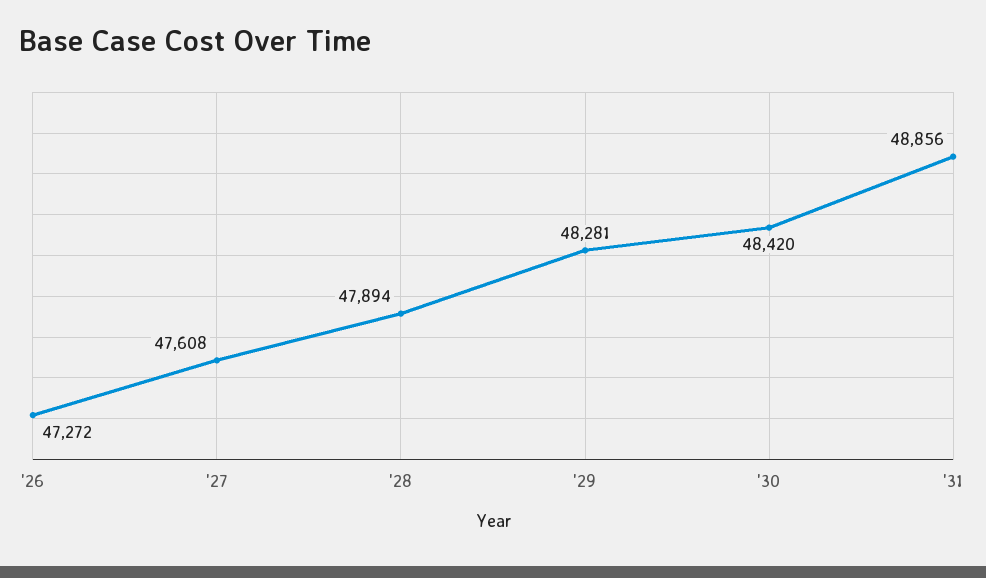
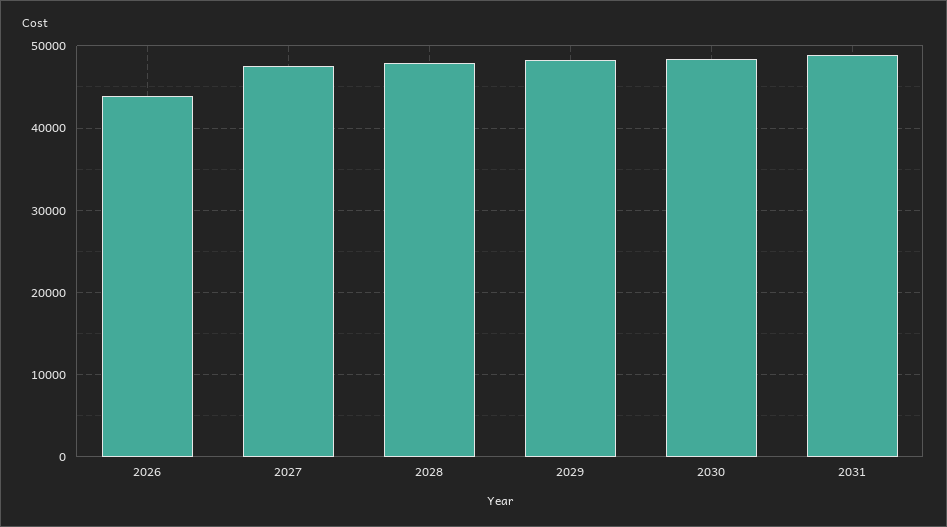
  {
-   "'26": 47272,
+   "'26": 44000,
    "'27": 47608,
    "'28": 47894,
    "'29": 48281,
    "'30": 48420,
    "'31": 48856
  }

